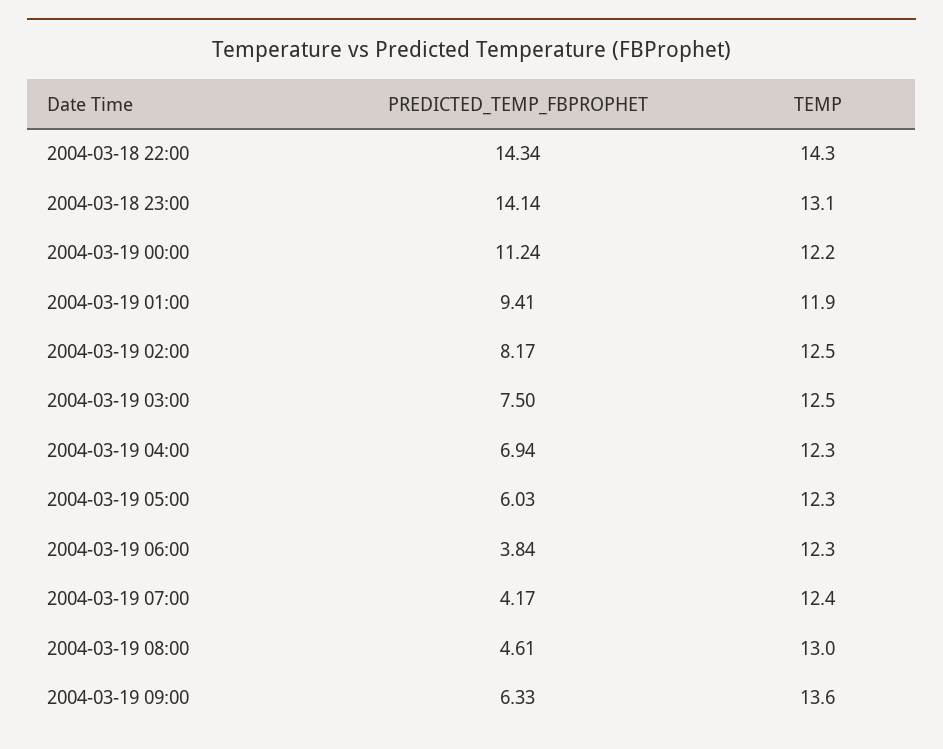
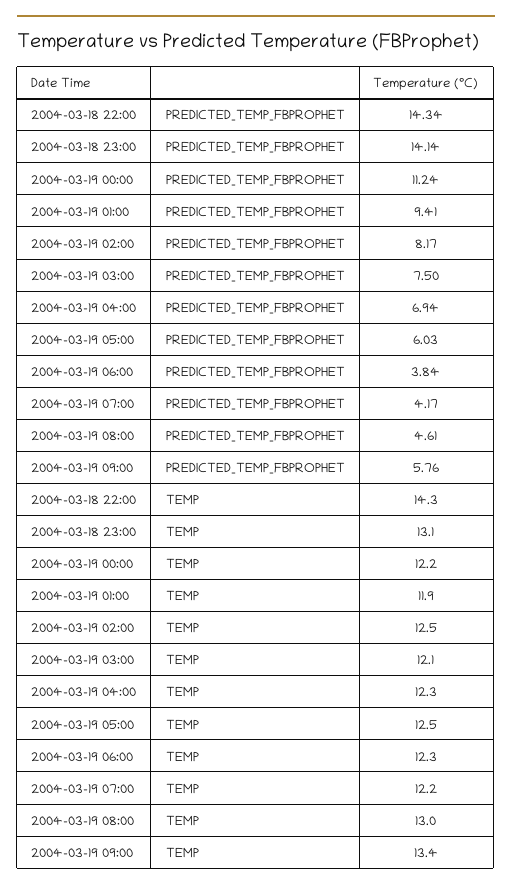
  {
    "PREDICTED_TEMP_FBPROPHET": {
      "2004-03-18 22:00": 14.34,
      "2004-03-18 23:00": 14.14,
      "2004-03-19 00:00": 11.24,
      "2004-03-19 01:00": 9.41,
      "2004-03-19 02:00": 8.17,
      "2004-03-19 03:00": 7.5,
      "2004-03-19 04:00": 6.94,
      "2004-03-19 05:00": 6.03,
      "2004-03-19 06:00": 3.84,
      "2004-03-19 07:00": 4.17,
      "2004-03-19 08:00": 4.61,
-     "2004-03-19 09:00": 6.33
+     "2004-03-19 09:00": 5.76
    },
    "TEMP": {
      "2004-03-18 22:00": 14.3,
      "2004-03-18 23:00": 13.1,
      "2004-03-19 00:00": 12.2,
      "2004-03-19 01:00": 11.9,
      "2004-03-19 02:00": 12.5,
-     "2004-03-19 03:00": 12.5,
+     "2004-03-19 03:00": 12.1,
      "2004-03-19 04:00": 12.3,
-     "2004-03-19 05:00": 12.3,
+     "2004-03-19 05:00": 12.5,
      "2004-03-19 06:00": 12.3,
-     "2004-03-19 07:00": 12.4,
+     "2004-03-19 07:00": 12.2,
      "2004-03-19 08:00": 13,
-     "2004-03-19 09:00": 13.6
+     "2004-03-19 09:00": 13.4
    }
  }

